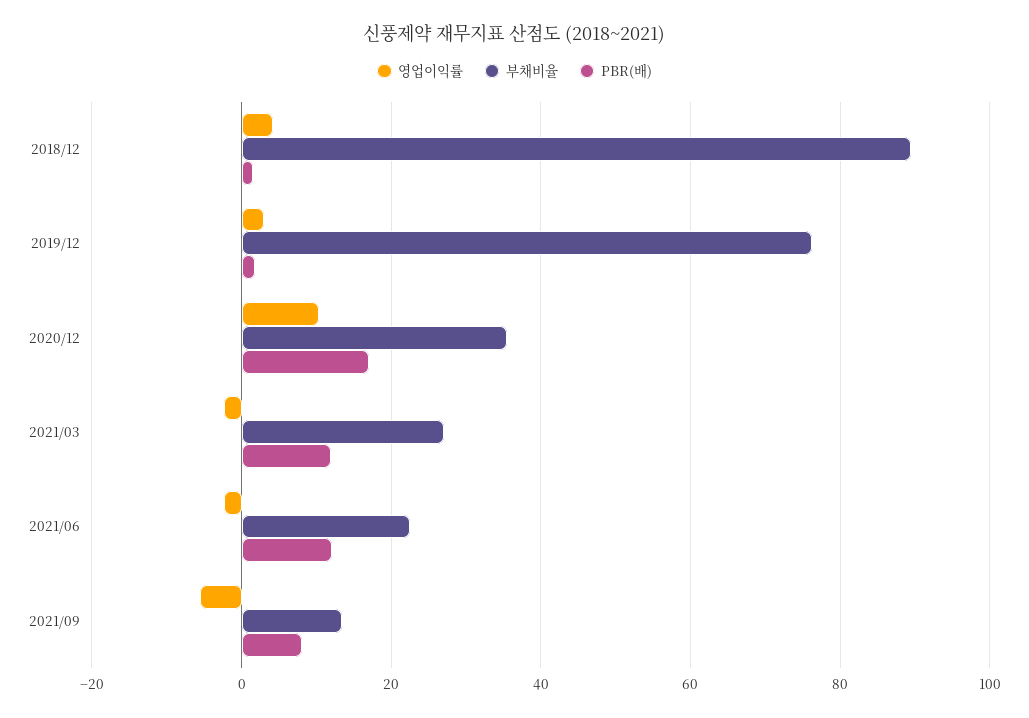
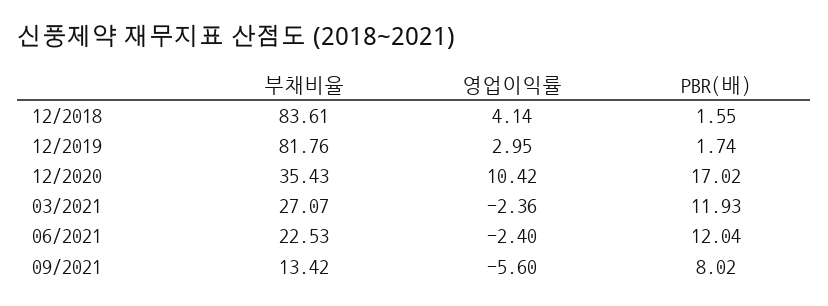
  {
    "영업이익률": {
      "2018/12": 4.14,
      "2019/12": 2.95,
      "2020/12": 10.42,
      "2021/03": -2.36,
      "2021/06": -2.4,
      "2021/09": -5.6
    },
    "부채비율": {
-     "2018/12": 90,
+     "2018/12": 83.61,
-     "2019/12": 76,
+     "2019/12": 81.76,
      "2020/12": 35.43,
      "2021/03": 27.07,
      "2021/06": 22.53,
      "2021/09": 13.42
    },
    "PBR(배)": {
      "2018/12": 1.55,
      "2019/12": 1.74,
      "2020/12": 17.02,
      "2021/03": 11.93,
      "2021/06": 12.04,
      "2021/09": 8.02
    }
  }

